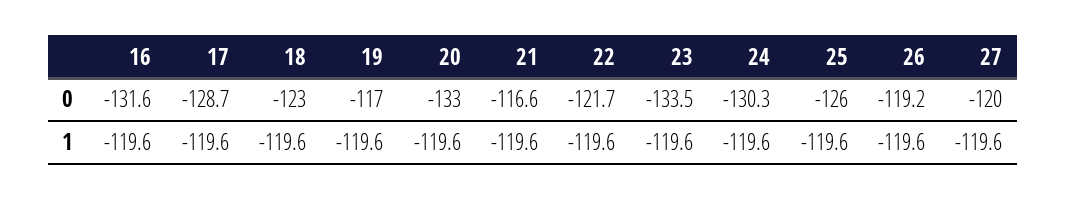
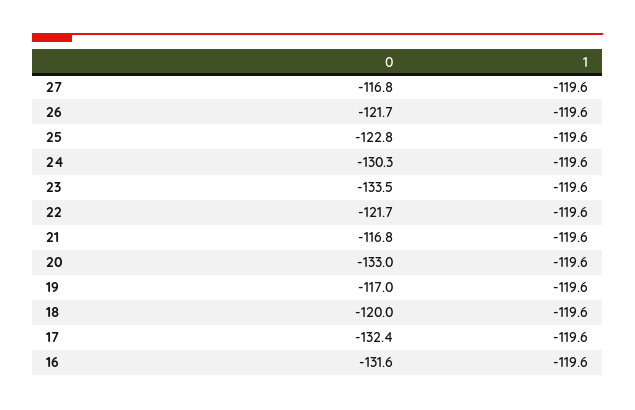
  {
    "16": {
      "0": -131.6,
      "1": -119.6
    },
    "17": {
-     "0": -128.7,
+     "0": -132.4,
      "1": -119.6
    },
    "18": {
-     "0": -123,
+     "0": -120,
      "1": -119.6
    },
    "19": {
      "0": -117,
      "1": -119.6
    },
    "20": {
      "0": -133,
      "1": -119.6
    },
    "21": {
-     "0": -116.6,
+     "0": -116.8,
      "1": -119.6
    },
    "22": {
      "0": -121.7,
      "1": -119.6
    },
    "23": {
      "0": -133.5,
      "1": -119.6
    },
    "24": {
      "0": -130.3,
      "1": -119.6
    },
    "25": {
-     "0": -126,
+     "0": -122.8,
      "1": -119.6
    },
    "26": {
-     "0": -119.2,
+     "0": -121.7,
      "1": -119.6
    },
    "27": {
-     "0": -120,
+     "0": -116.8,
      "1": -119.6
    }
  }

